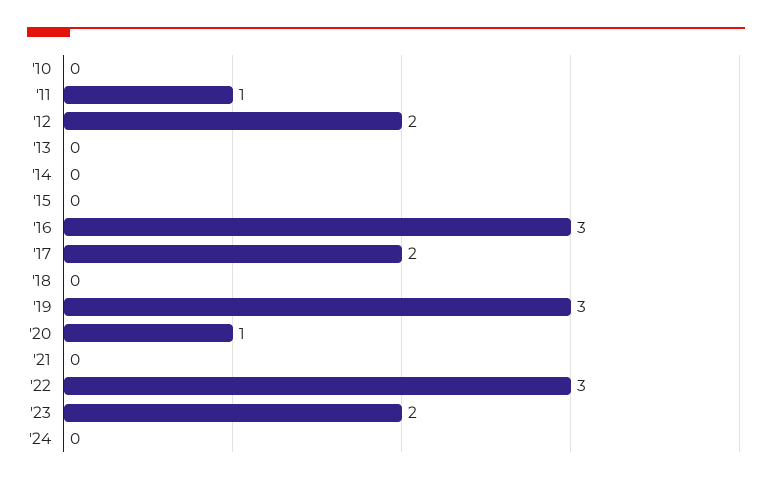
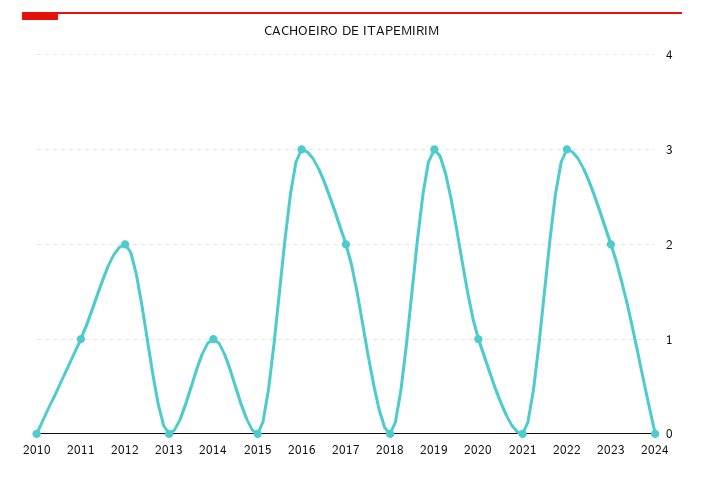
  {
    "'10": 0,
    "'11": 1,
    "'12": 2,
    "'13": 0,
-   "'14": 0,
+   "'14": 1,
    "'15": 0,
    "'16": 3,
    "'17": 2,
    "'18": 0,
    "'19": 3,
    "'20": 1,
    "'21": 0,
    "'22": 3,
    "'23": 2,
    "'24": 0
  }

